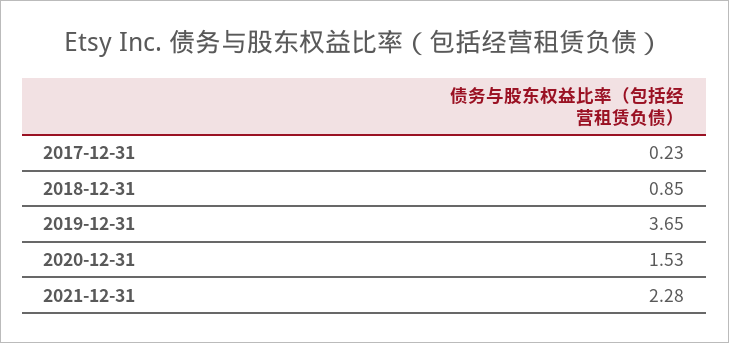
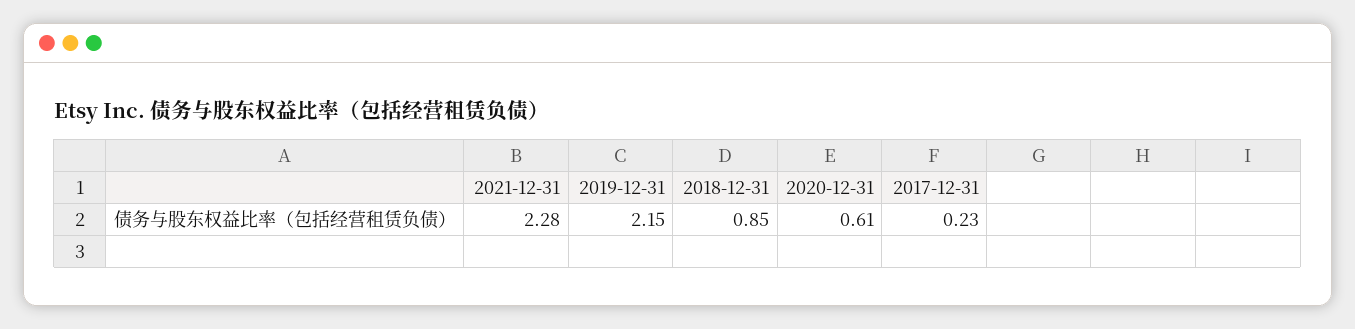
  {
    "2017-12-31": 0.23,
    "2018-12-31": 0.85,
-   "2019-12-31": 3.65,
+   "2019-12-31": 2.15,
-   "2020-12-31": 1.53,
+   "2020-12-31": 0.61,
    "2021-12-31": 2.28
  }

